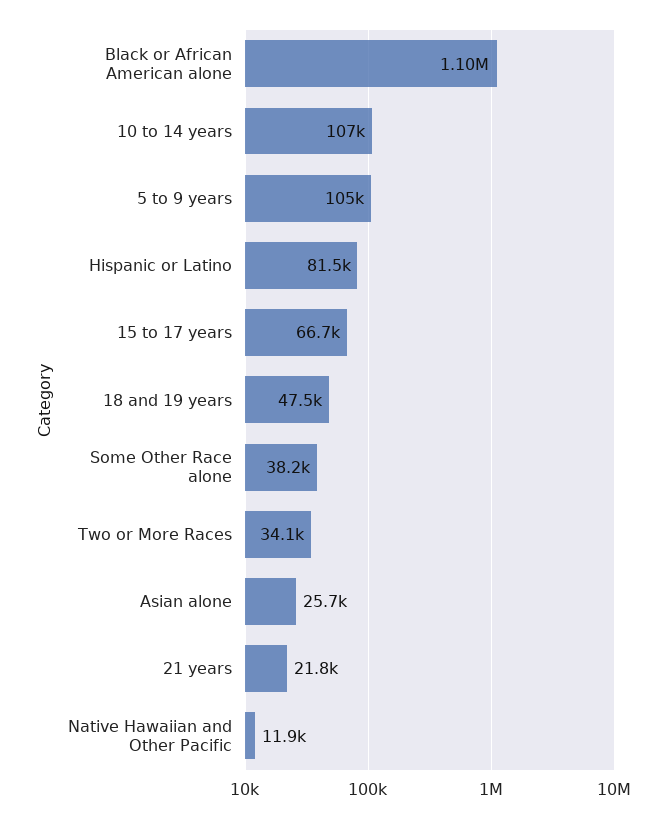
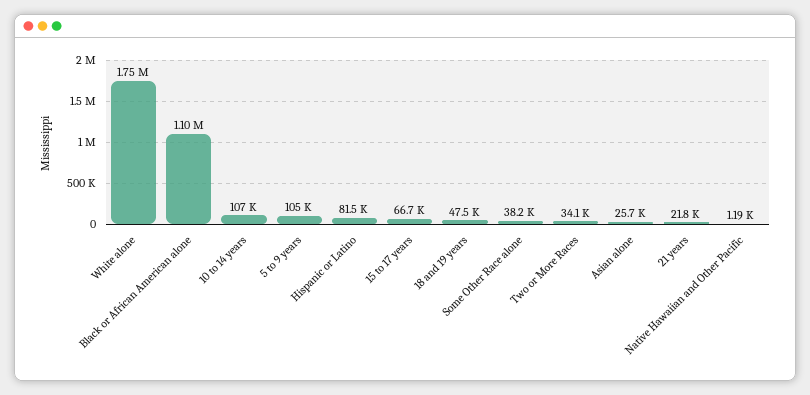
  {
    "Black or African American alone": 1100000,
    "10 to 14 years": 107000,
    "5 to 9 years": 105000,
    "Hispanic or Latino": 81500,
    "15 to 17 years": 66700,
    "18 and 19 years": 47500,
    "Some Other Race alone": 38200,
    "Two or More Races": 34100,
    "Asian alone": 25700,
    "21 years": 21800,
-   "Native Hawaiian and Other Pacific": 11900
+   "Native Hawaiian and Other Pacific": 1190,
+   "White alone": 1750000
  }

